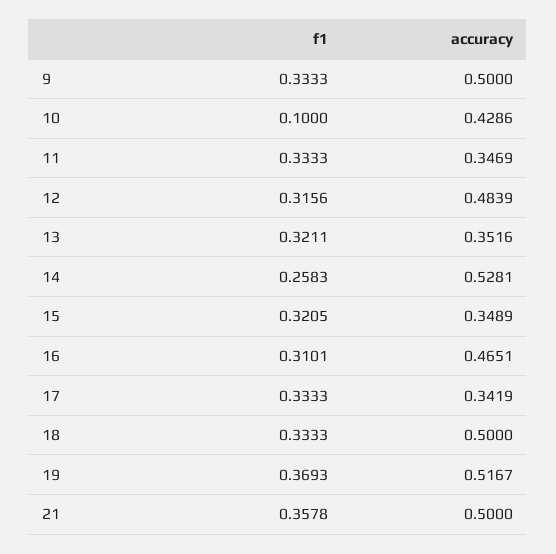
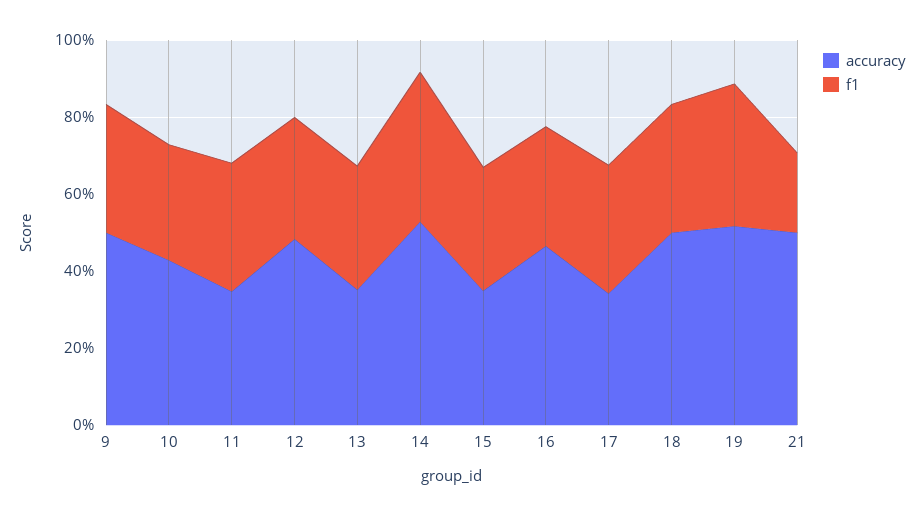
  {
    "f1": {
      "9": 0.3333,
-     "10": 0.1,
+     "10": 0.3,
      "11": 0.3333,
      "12": 0.3156,
      "13": 0.3211,
-     "14": 0.2583,
+     "14": 0.4,
      "15": 0.3205,
      "16": 0.3101,
      "17": 0.3333,
      "18": 0.3333,
      "19": 0.3693,
-     "21": 0.3578
+     "21": 0.2
    },
    "accuracy": {
      "9": 0.5,
      "10": 0.4286,
      "11": 0.3469,
      "12": 0.4839,
      "13": 0.3516,
      "14": 0.5281,
      "15": 0.3489,
      "16": 0.4651,
      "17": 0.3419,
      "18": 0.5,
      "19": 0.5167,
      "21": 0.5
    }
  }

